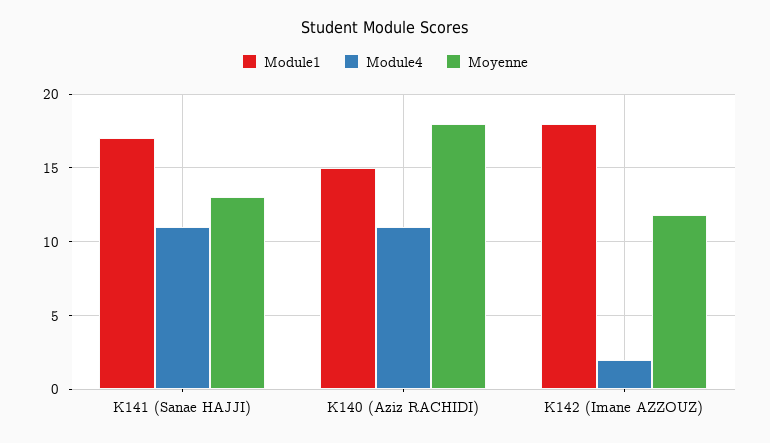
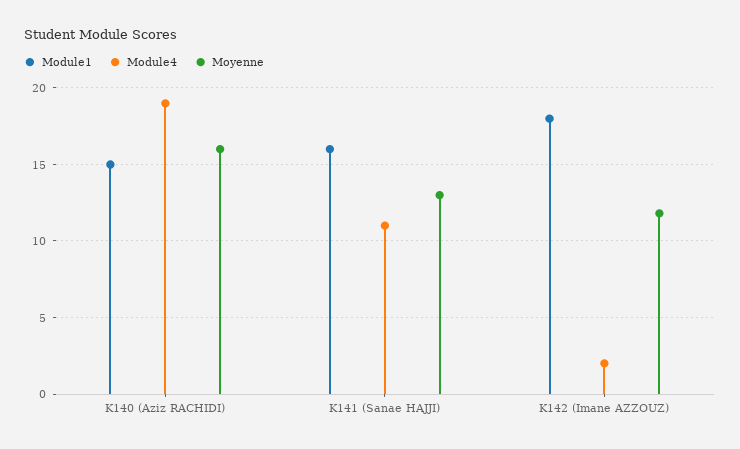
  {
    "Module1": {
-     "K141 (Sanae HAJJI)": 17,
+     "K141 (Sanae HAJJI)": 16,
      "K140 (Aziz RACHIDI)": 15,
      "K142 (Imane AZZOUZ)": 18
    },
    "Module4": {
      "K141 (Sanae HAJJI)": 11,
-     "K140 (Aziz RACHIDI)": 11,
+     "K140 (Aziz RACHIDI)": 19,
      "K142 (Imane AZZOUZ)": 2
    },
    "Moyenne": {
      "K141 (Sanae HAJJI)": 13,
-     "K140 (Aziz RACHIDI)": 18,
+     "K140 (Aziz RACHIDI)": 16,
      "K142 (Imane AZZOUZ)": 12
    }
  }

